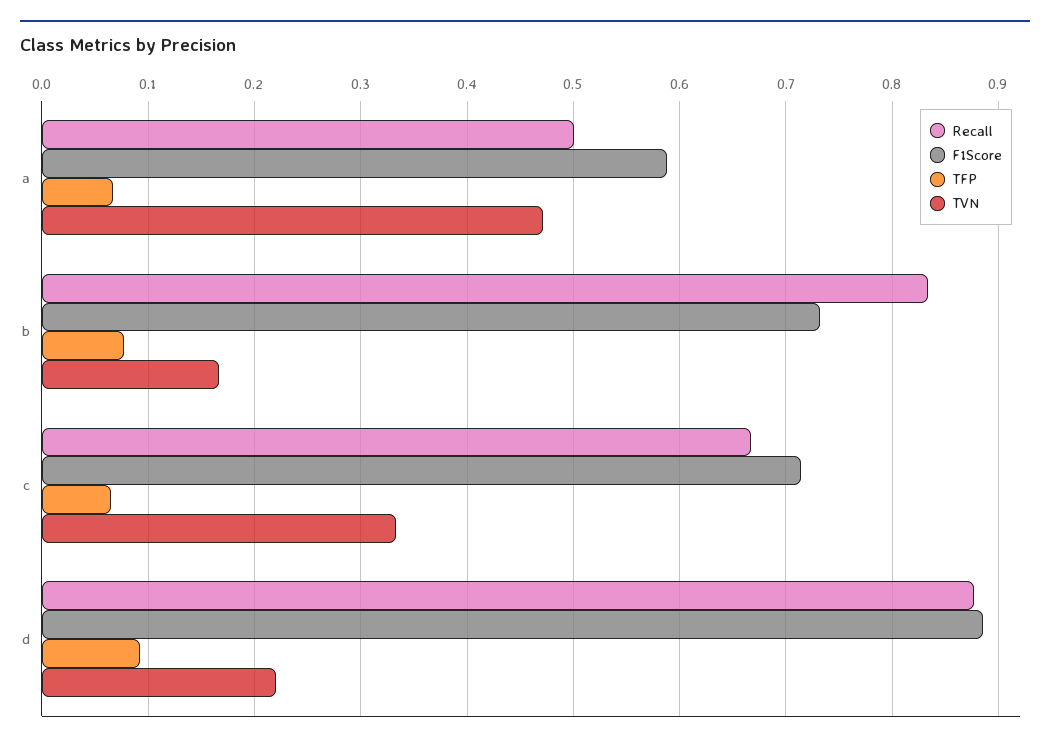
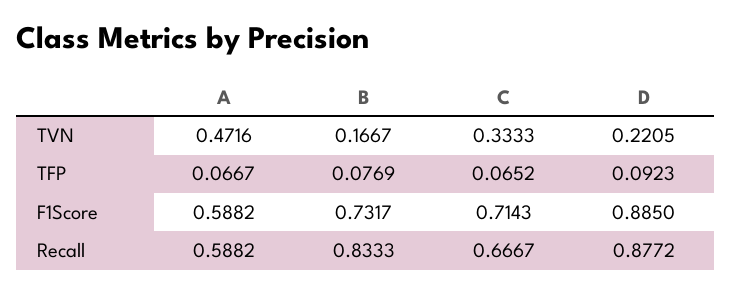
  {
    "Recall": {
-     "a": 0.5,
+     "a": 0.5882,
      "b": 0.8333,
      "c": 0.6667,
      "d": 0.8772
    },
    "F1Score": {
      "a": 0.5882,
      "b": 0.7317,
      "c": 0.7143,
      "d": 0.885
    },
    "TFP": {
      "a": 0.0667,
      "b": 0.0769,
      "c": 0.0652,
      "d": 0.0923
    },
    "TVN": {
      "a": 0.4716,
      "b": 0.1667,
      "c": 0.3333,
      "d": 0.2205
    }
  }

